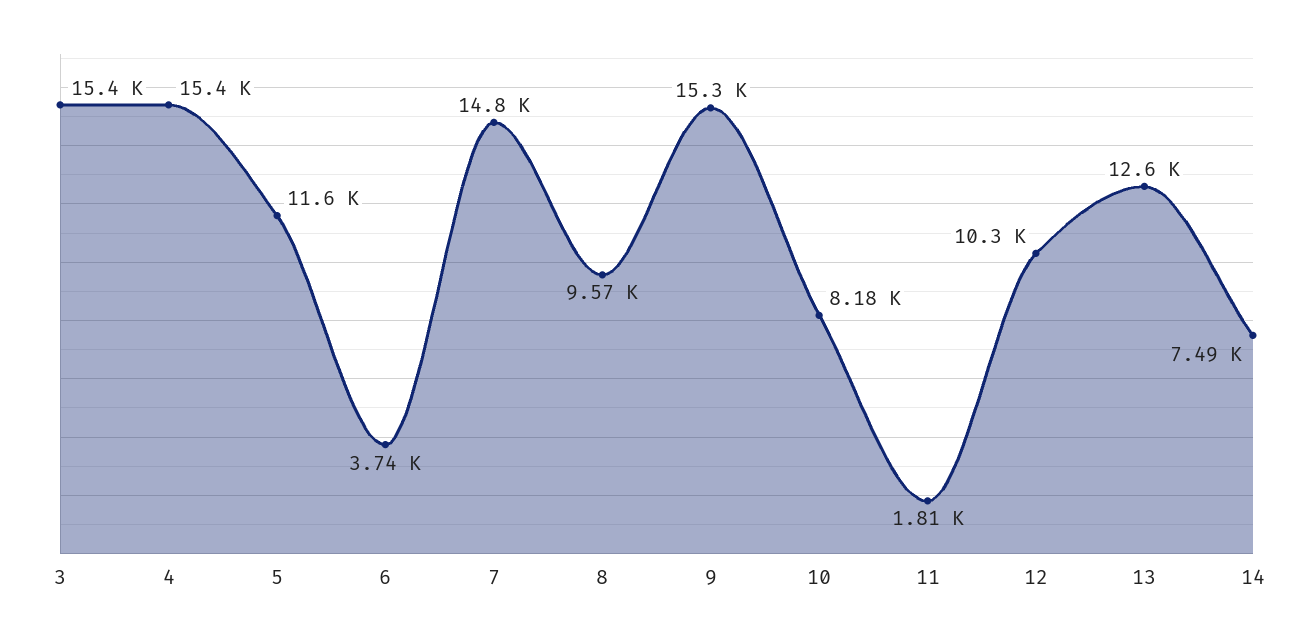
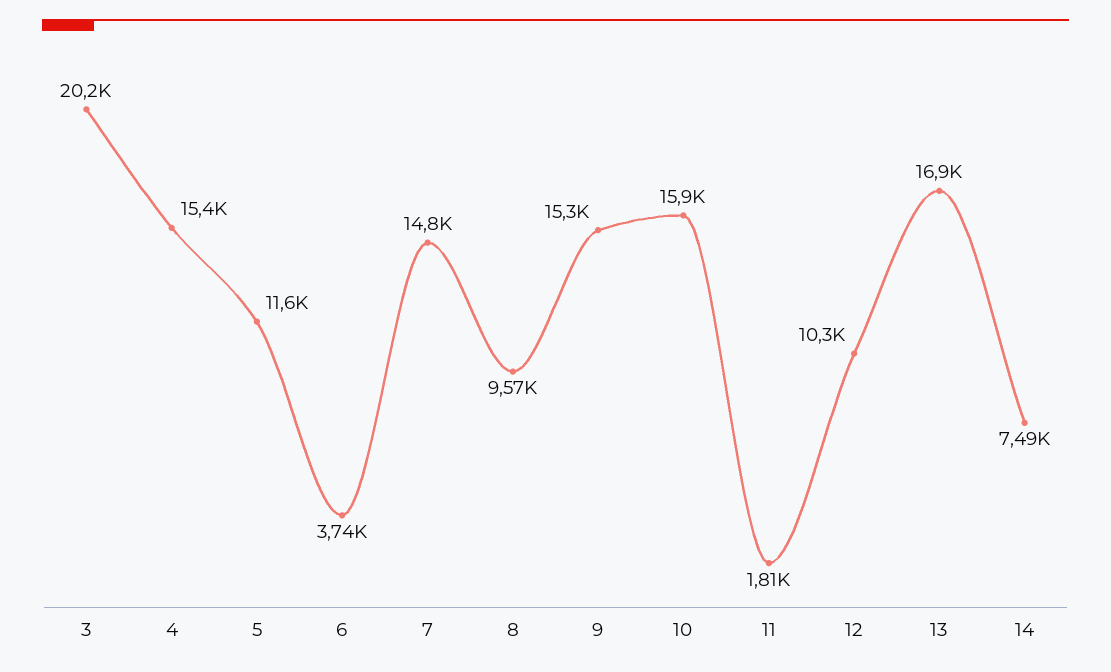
  {
-   "3": 15400,
+   "3": 20200,
    "4": 15400,
    "5": 11600,
    "6": 3740,
    "7": 14800,
    "8": 9570,
    "9": 15300,
-   "10": 8180,
+   "10": 15900,
    "11": 1810,
    "12": 10300,
-   "13": 12600,
+   "13": 16900,
    "14": 7490
  }

